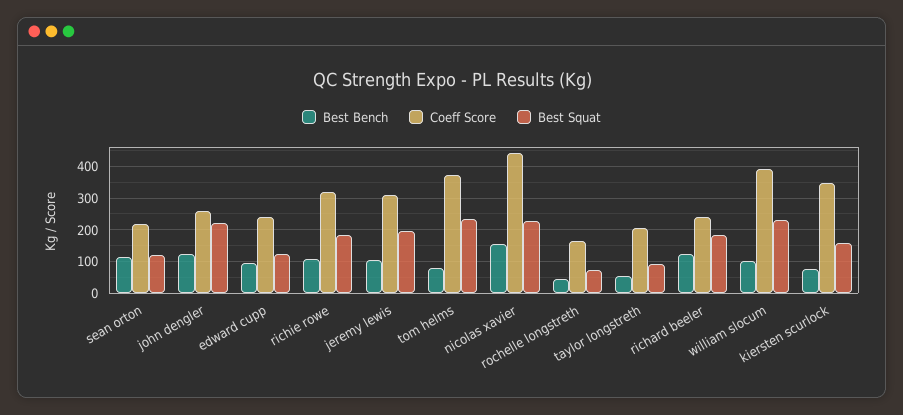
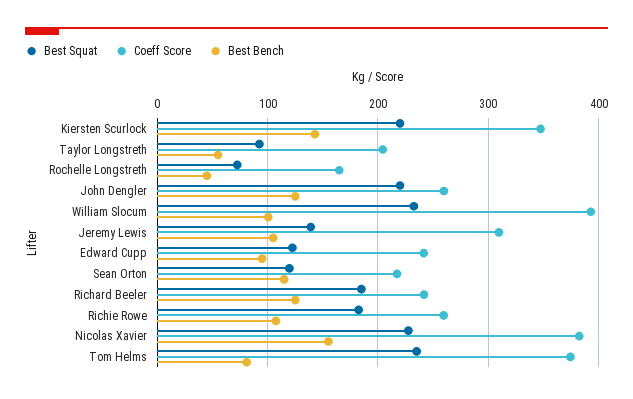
  {
    "Best Bench": {
      "sean orton": 120,
      "john dengler": 130,
      "edward cupp": 100,
      "richie rowe": 110,
      "jeremy lewis": 110,
      "tom helms": 80,
      "nicolas xavier": 160,
      "rochelle longstreth": 50,
      "taylor longstreth": 60,
      "richard beeler": 130,
      "william slocum": 100,
-     "kiersten scurlock": 80
+     "kiersten scurlock": 140
    },
    "Coeff Score": {
      "sean orton": 220,
      "john dengler": 260,
      "edward cupp": 240,
-     "richie rowe": 320,
+     "richie rowe": 260,
      "jeremy lewis": 310,
      "tom helms": 370,
-     "nicolas xavier": 440,
+     "nicolas xavier": 380,
      "rochelle longstreth": 160,
      "taylor longstreth": 200,
      "richard beeler": 240,
      "william slocum": 390,
      "kiersten scurlock": 350
    },
    "Best Squat": {
      "sean orton": 120,
      "john dengler": 220,
      "edward cupp": 120,
      "richie rowe": 180,
-     "jeremy lewis": 200,
+     "jeremy lewis": 140,
      "tom helms": 240,
      "nicolas xavier": 230,
      "rochelle longstreth": 70,
      "taylor longstreth": 90,
      "richard beeler": 190,
      "william slocum": 230,
-     "kiersten scurlock": 160
+     "kiersten scurlock": 220
    }
  }

